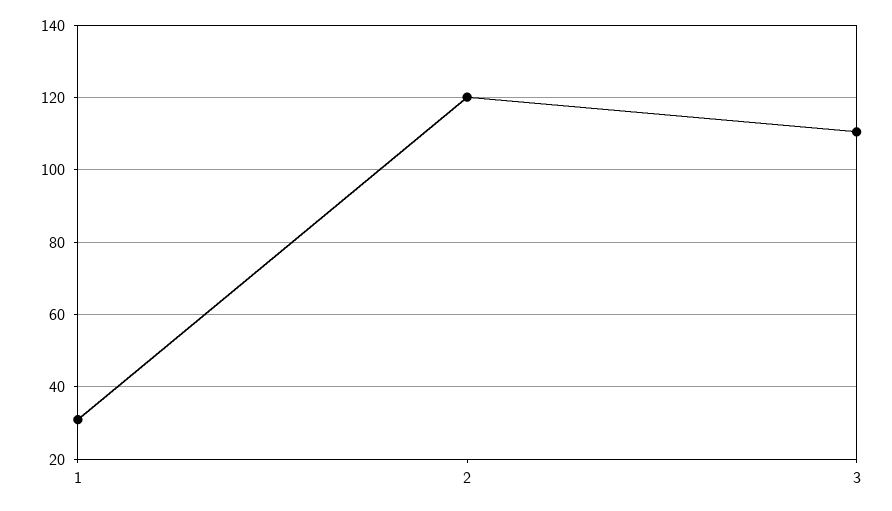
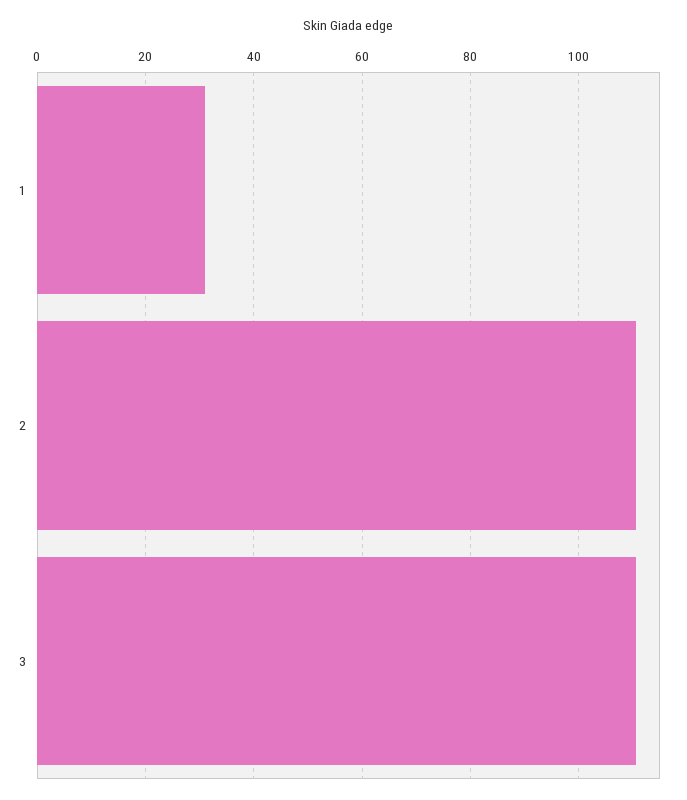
  {
    "1": 30,
-   "2": 120,
+   "2": 110,
    "3": 110
  }

